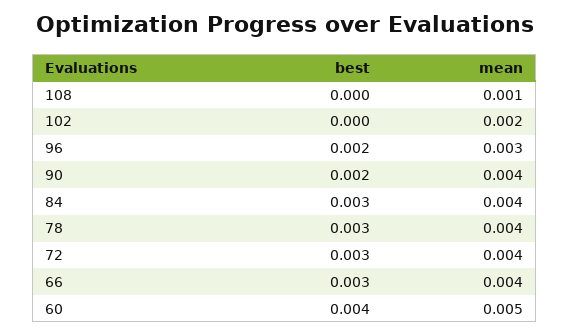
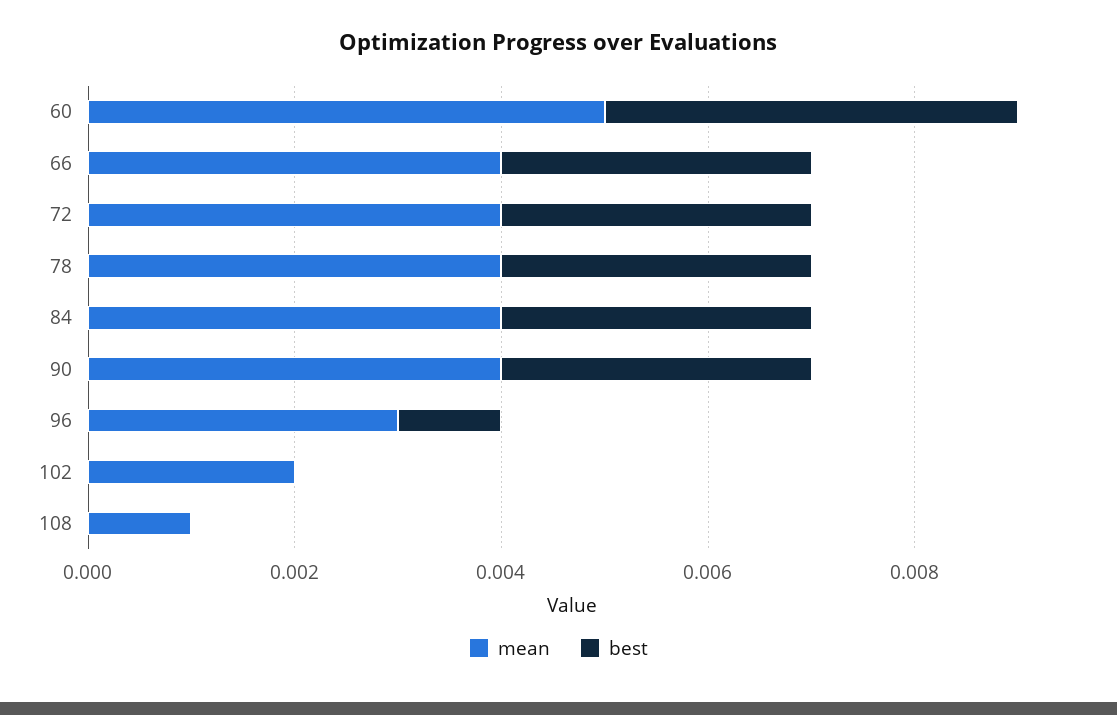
  {
    "best": {
      "108": 0,
      "102": 0,
-     "96": 0.002,
+     "96": 0.001,
-     "90": 0.002,
+     "90": 0.003,
      "84": 0.003,
      "78": 0.003,
      "72": 0.003,
      "66": 0.003,
      "60": 0.004
    },
    "mean": {
      "108": 0.001,
      "102": 0.002,
      "96": 0.003,
      "90": 0.004,
      "84": 0.004,
      "78": 0.004,
      "72": 0.004,
      "66": 0.004,
      "60": 0.005
    }
  }

